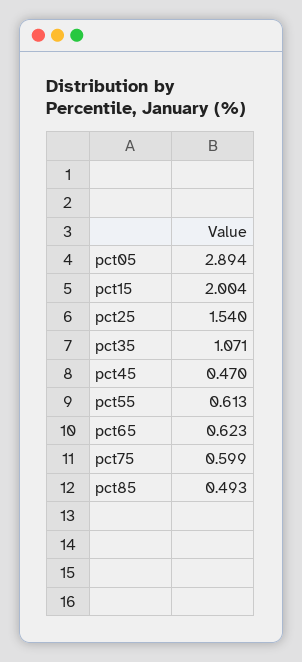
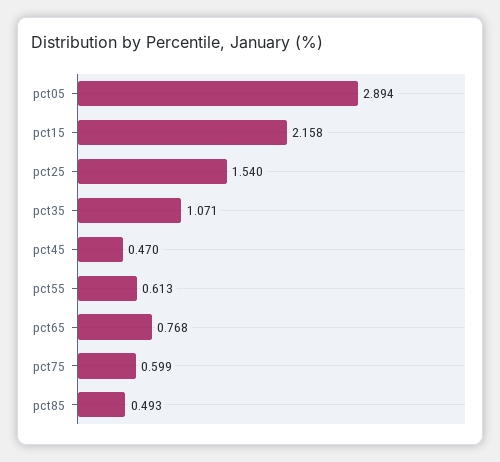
  {
    "pct05": 2.894,
-   "pct15": 2.004,
+   "pct15": 2.158,
    "pct25": 1.54,
    "pct35": 1.071,
    "pct45": 0.47,
    "pct55": 0.613,
-   "pct65": 0.623,
+   "pct65": 0.768,
    "pct75": 0.599,
    "pct85": 0.493
  }

